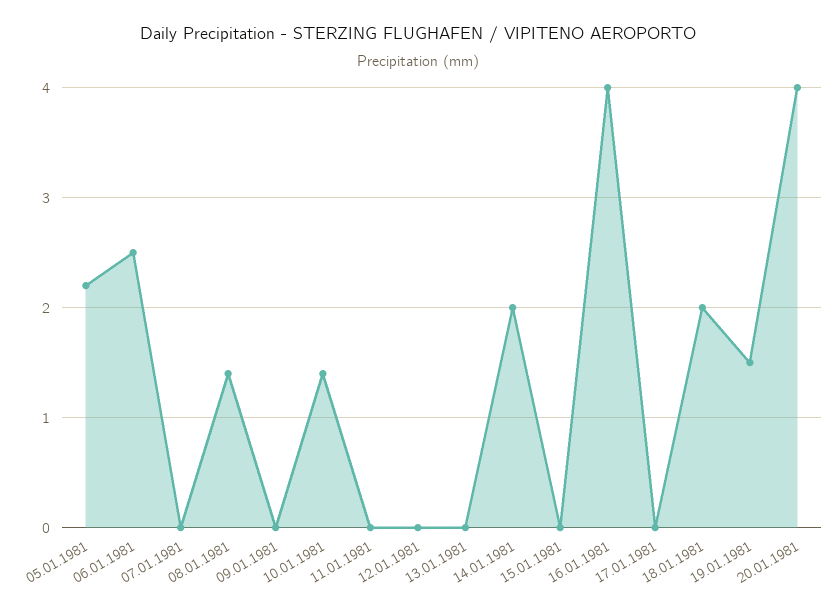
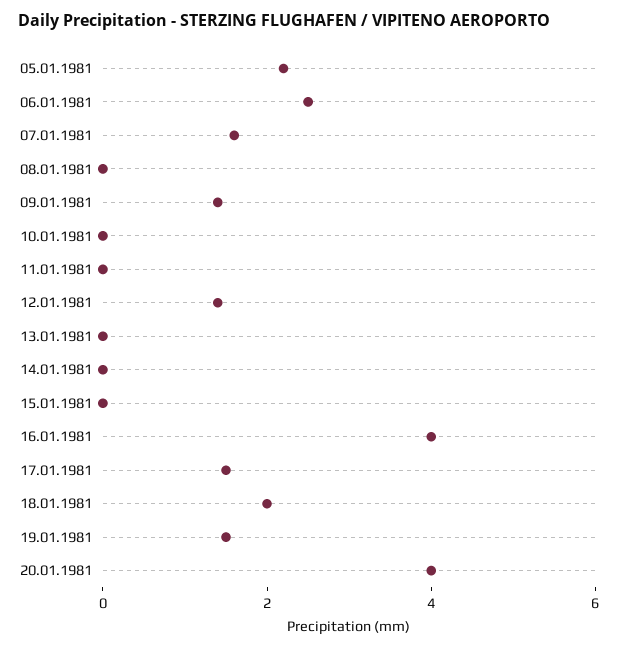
  {
    "05.01.1981": 2.2,
    "06.01.1981": 2.5,
-   "07.01.1981": 0,
+   "07.01.1981": 1.5,
-   "08.01.1981": 1.4,
+   "08.01.1981": 0,
-   "09.01.1981": 0,
+   "09.01.1981": 1.5,
-   "10.01.1981": 1.4,
+   "10.01.1981": 0,
    "11.01.1981": 0,
-   "12.01.1981": 0,
+   "12.01.1981": 1.5,
    "13.01.1981": 0,
-   "14.01.1981": 2,
+   "14.01.1981": 0,
    "15.01.1981": 0,
    "16.01.1981": 4,
-   "17.01.1981": 0,
+   "17.01.1981": 1.5,
    "18.01.1981": 2,
    "19.01.1981": 1.5,
    "20.01.1981": 4
  }

